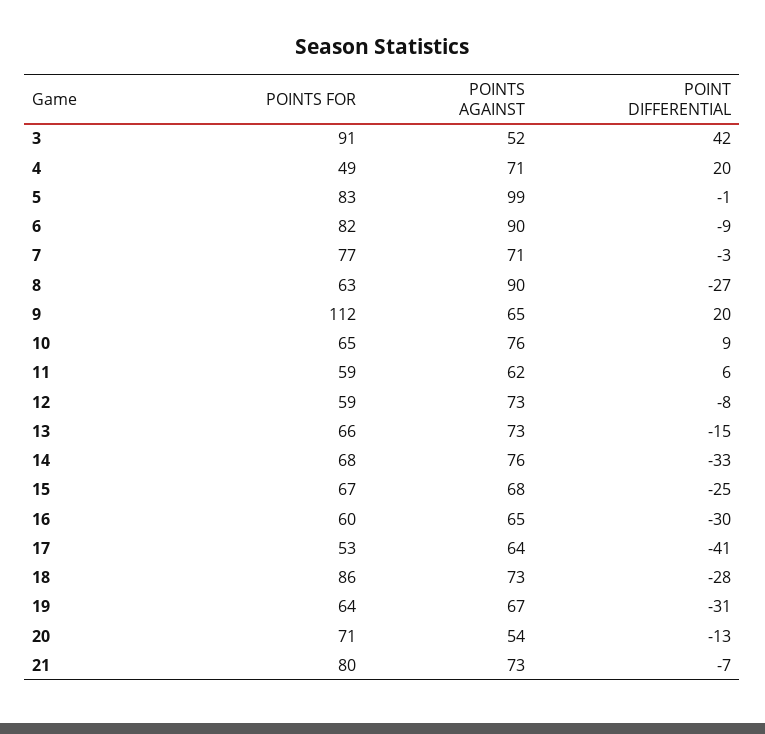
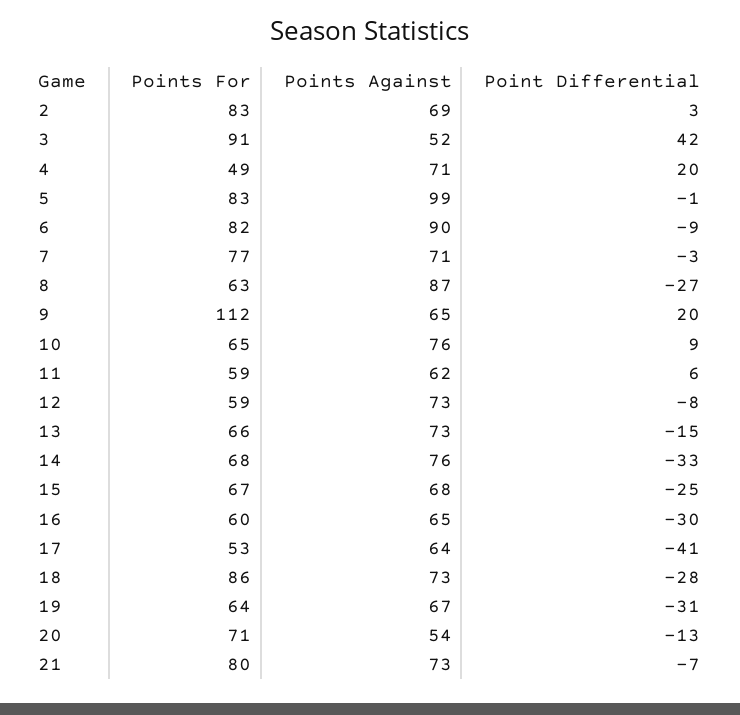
  {
    "POINTS FOR": {
      "3": 91,
      "4": 49,
      "5": 83,
      "6": 82,
      "7": 77,
      "8": 63,
      "9": 112,
      "10": 65,
      "11": 59,
      "12": 59,
      "13": 66,
      "14": 68,
      "15": 67,
      "16": 60,
      "17": 53,
      "18": 86,
      "19": 64,
      "20": 71,
-     "21": 80
+     "21": 80,
+     "2": 83
    },
    "POINTS AGAINST": {
      "3": 52,
      "4": 71,
      "5": 99,
      "6": 90,
      "7": 71,
-     "8": 90,
+     "8": 87,
      "9": 65,
      "10": 76,
      "11": 62,
      "12": 73,
      "13": 73,
      "14": 76,
      "15": 68,
      "16": 65,
      "17": 64,
      "18": 73,
      "19": 67,
      "20": 54,
-     "21": 73
+     "21": 73,
+     "2": 69
    },
    "POINT DIFFERENTIAL": {
      "3": 42,
      "4": 20,
      "5": -1,
      "6": -9,
      "7": -3,
      "8": -27,
      "9": 20,
      "10": 9,
      "11": 6,
      "12": -8,
      "13": -15,
      "14": -33,
      "15": -25,
      "16": -30,
      "17": -41,
      "18": -28,
      "19": -31,
      "20": -13,
-     "21": -7
+     "21": -7,
+     "2": 3
    }
  }

